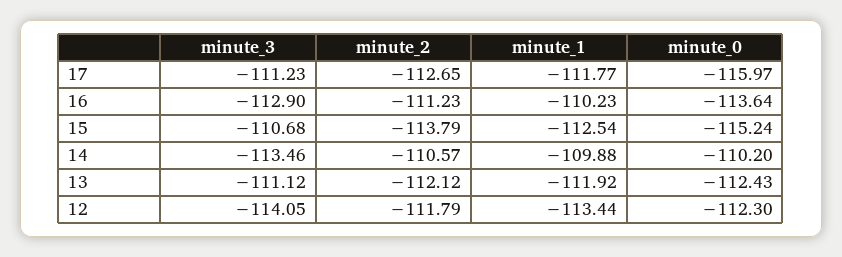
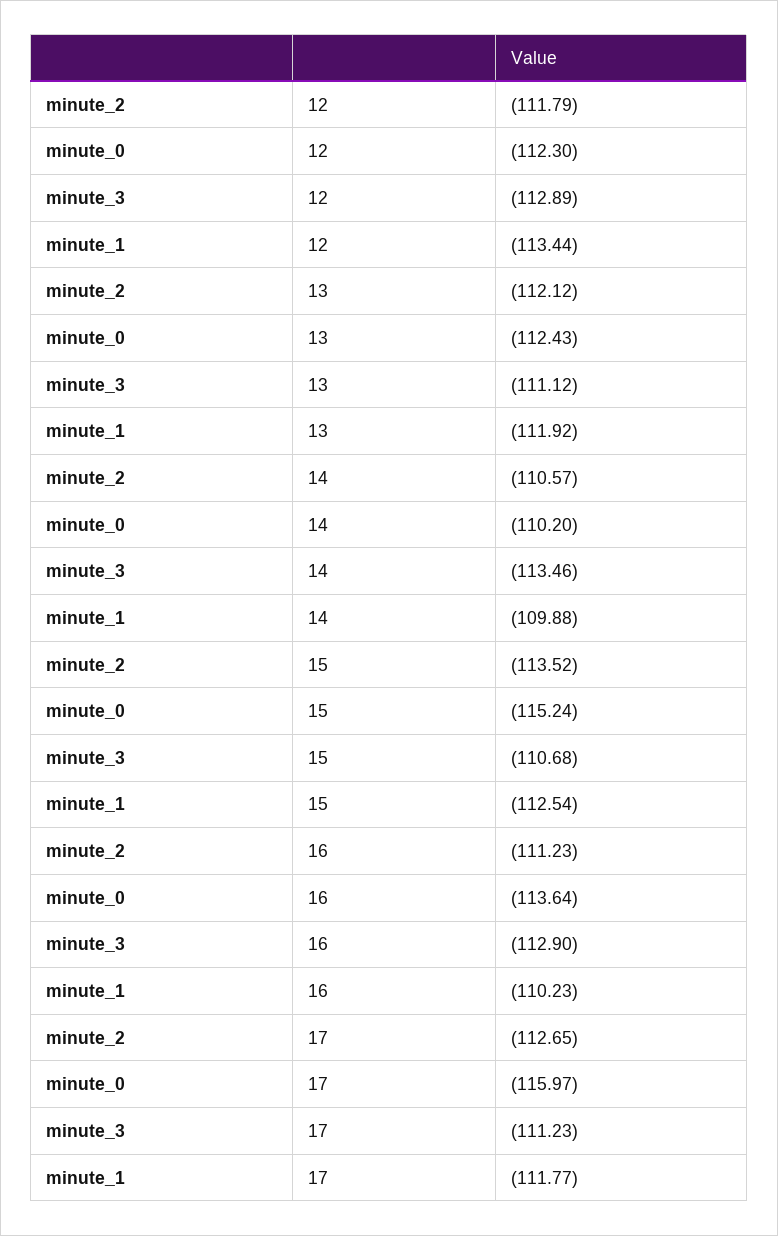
  {
    "minute_3": {
      "17": -111.23,
      "16": -112.9,
      "15": -110.68,
      "14": -113.46,
      "13": -111.12,
-     "12": -114.05
+     "12": -112.89
    },
    "minute_2": {
      "17": -112.65,
      "16": -111.23,
-     "15": -113.79,
+     "15": -113.52,
      "14": -110.57,
      "13": -112.12,
      "12": -111.79
    },
    "minute_1": {
      "17": -111.77,
      "16": -110.23,
      "15": -112.54,
      "14": -109.88,
      "13": -111.92,
      "12": -113.44
    },
    "minute_0": {
      "17": -115.97,
      "16": -113.64,
      "15": -115.24,
      "14": -110.2,
      "13": -112.43,
      "12": -112.3
    }
  }

